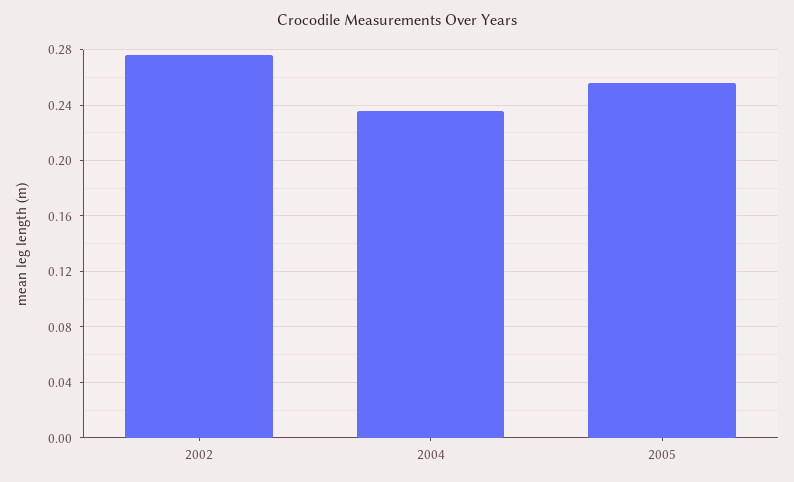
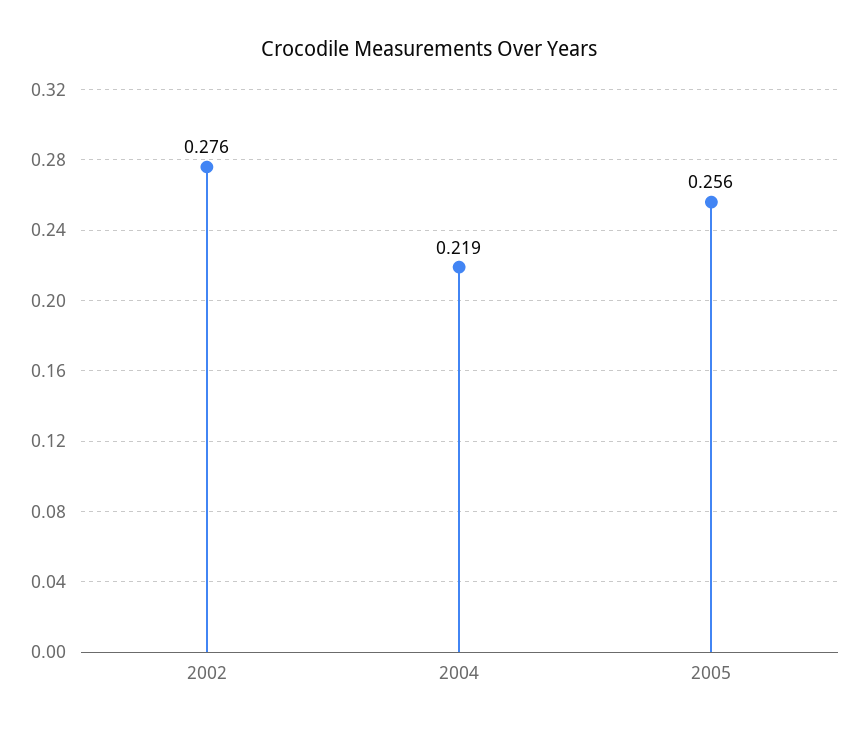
  {
    "2002": 0.276,
-   "2004": 0.235,
+   "2004": 0.219,
    "2005": 0.256
  }

